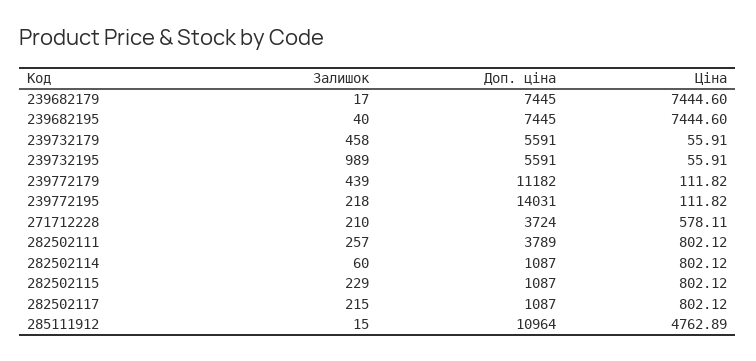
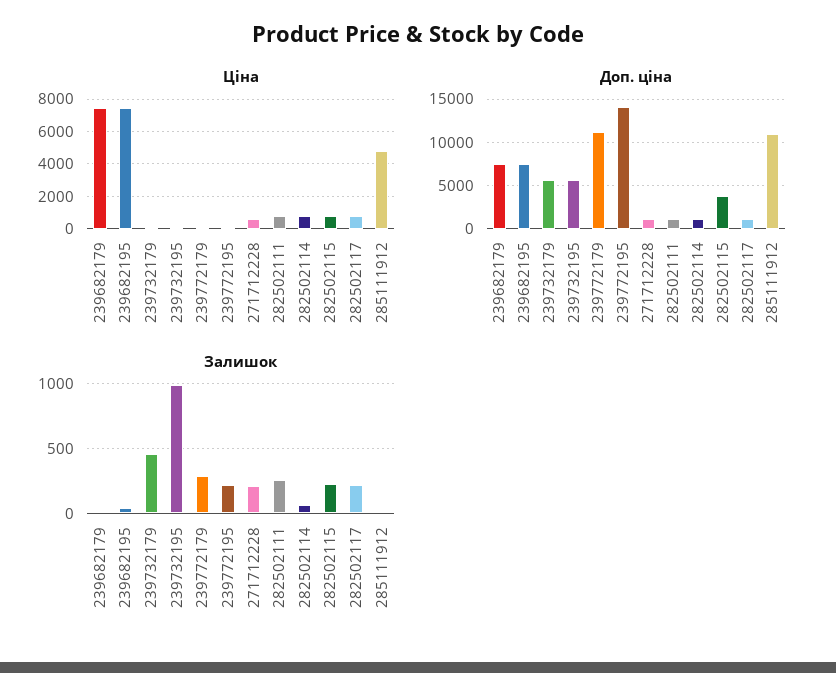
  {
    "Залишок": {
      "239682179": 17,
      "239682195": 40,
      "239732179": 458,
      "239732195": 989,
-     "239772179": 439,
+     "239772179": 300,
      "239772195": 218,
      "271712228": 210,
      "282502111": 257,
      "282502114": 60,
      "282502115": 229,
      "282502117": 215,
      "285111912": 15
    },
    "Доп. ціна": {
      "239682179": 7445,
      "239682195": 7445,
      "239732179": 5591,
      "239732195": 5591,
      "239772179": 11182,
      "239772195": 14031,
-     "271712228": 3724,
+     "271712228": 1000,
-     "282502111": 3789,
+     "282502111": 1000,
      "282502114": 1087,
-     "282502115": 1087,
+     "282502115": 4000,
      "282502117": 1087,
      "285111912": 10964
    },
    "Ціна": {
      "239682179": 7444.6,
      "239682195": 7444.6,
      "239732179": 55.91,
      "239732195": 55.91,
      "239772179": 111.82,
      "239772195": 111.82,
      "271712228": 578.11,
      "282502111": 802.12,
      "282502114": 802.12,
      "282502115": 802.12,
      "282502117": 802.12,
      "285111912": 4762.89
    }
  }

